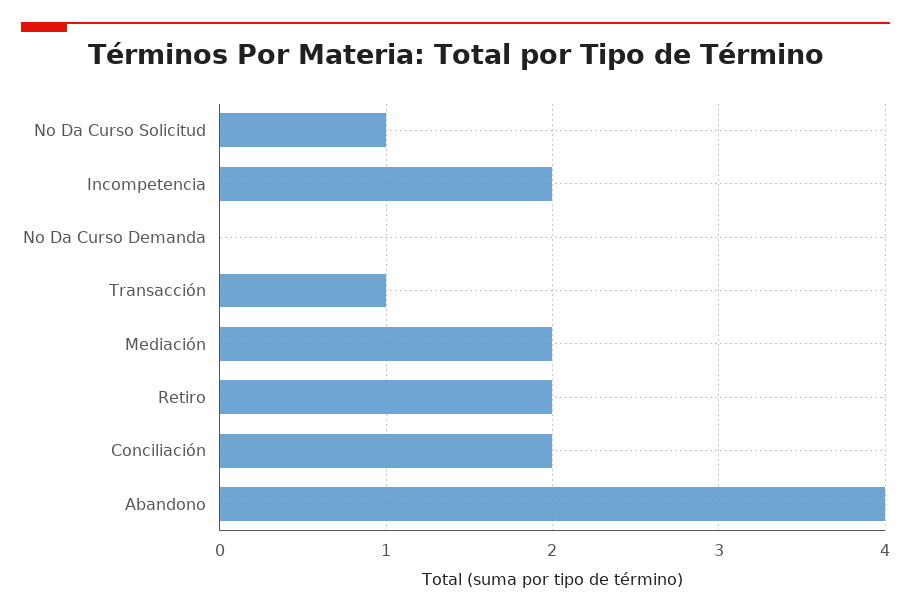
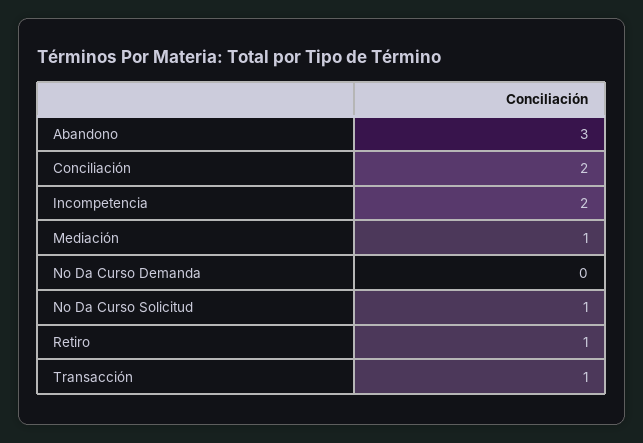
  {
    "No Da Curso Solicitud": 1,
    "Incompetencia": 2,
    "No Da Curso Demanda": 0,
    "Transacción": 1,
-   "Mediación": 2,
+   "Mediación": 1,
-   "Retiro": 2,
+   "Retiro": 1,
    "Conciliación": 2,
-   "Abandono": 4
+   "Abandono": 3
  }

